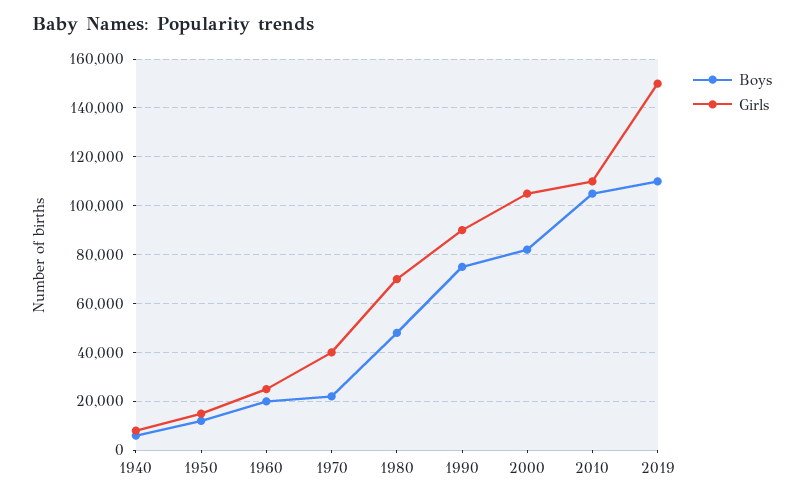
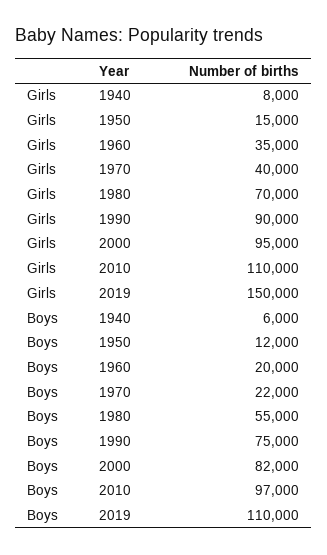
  {
    "Boys": {
      "1940": 6000,
      "1950": 12000,
      "1960": 20000,
      "1970": 22000,
-     "1980": 47500,
+     "1980": 55000,
      "1990": 75000,
      "2000": 82000,
-     "2010": 105000,
+     "2010": 97000,
      "2019": 110000
    },
    "Girls": {
      "1940": 8000,
      "1950": 15000,
-     "1960": 25000,
+     "1960": 35000,
      "1970": 40000,
      "1980": 70000,
      "1990": 90000,
-     "2000": 105000,
+     "2000": 95000,
      "2010": 110000,
      "2019": 150000
    }
  }

